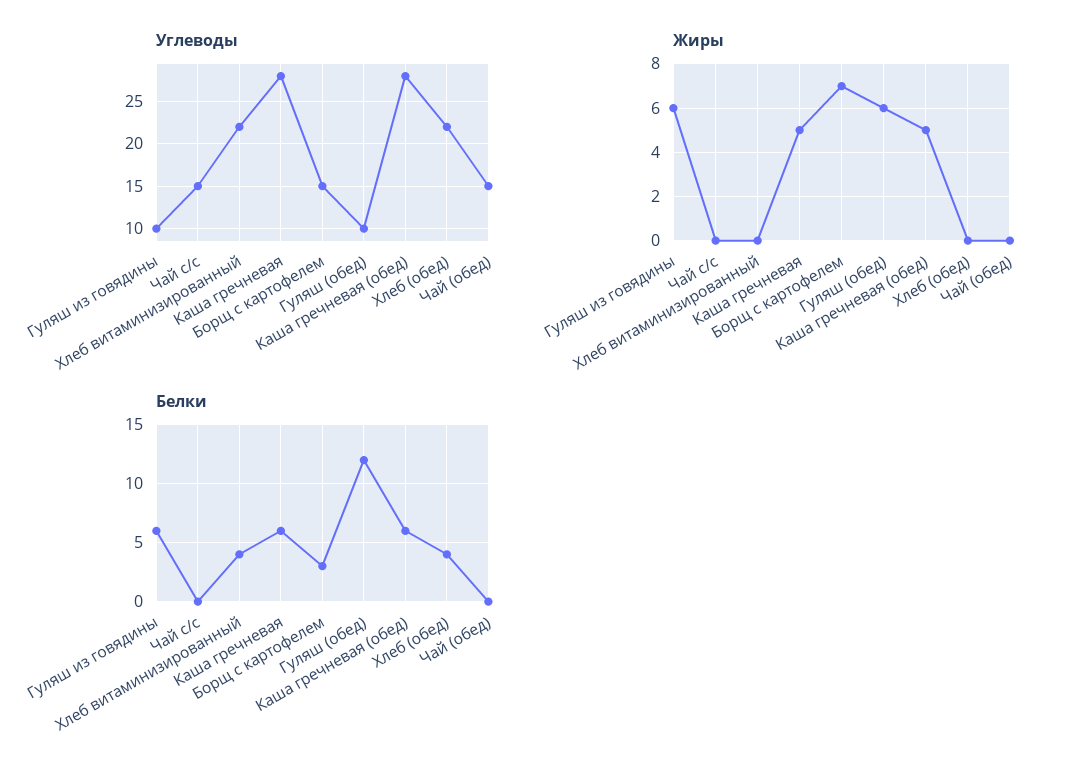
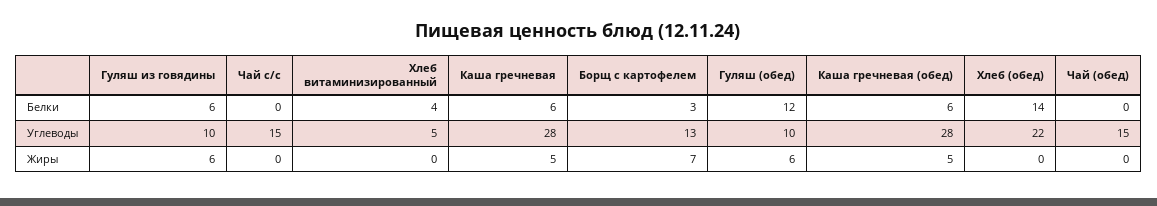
  {
    "Углеводы": {
      "Гуляш из говядины": 10,
      "Чай с/с": 15,
-     "Хлеб витаминизированный": 22,
+     "Хлеб витаминизированный": 5,
      "Каша гречневая": 28,
-     "Борщ с картофелем": 15,
+     "Борщ с картофелем": 13,
      "Гуляш (обед)": 10,
      "Каша гречневая (обед)": 28,
      "Хлеб (обед)": 22,
      "Чай (обед)": 15
    },
    "Жиры": {
      "Гуляш из говядины": 6,
      "Чай с/с": 0,
      "Хлеб витаминизированный": 0,
      "Каша гречневая": 5,
      "Борщ с картофелем": 7,
      "Гуляш (обед)": 6,
      "Каша гречневая (обед)": 5,
      "Хлеб (обед)": 0,
      "Чай (обед)": 0
    },
    "Белки": {
      "Гуляш из говядины": 6,
      "Чай с/с": 0,
      "Хлеб витаминизированный": 4,
      "Каша гречневая": 6,
      "Борщ с картофелем": 3,
      "Гуляш (обед)": 12,
      "Каша гречневая (обед)": 6,
-     "Хлеб (обед)": 4,
+     "Хлеб (обед)": 14,
      "Чай (обед)": 0
    }
  }

